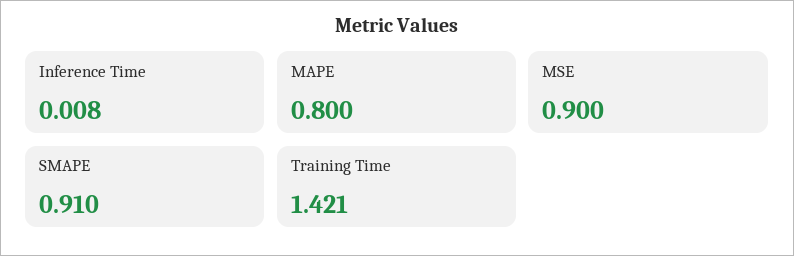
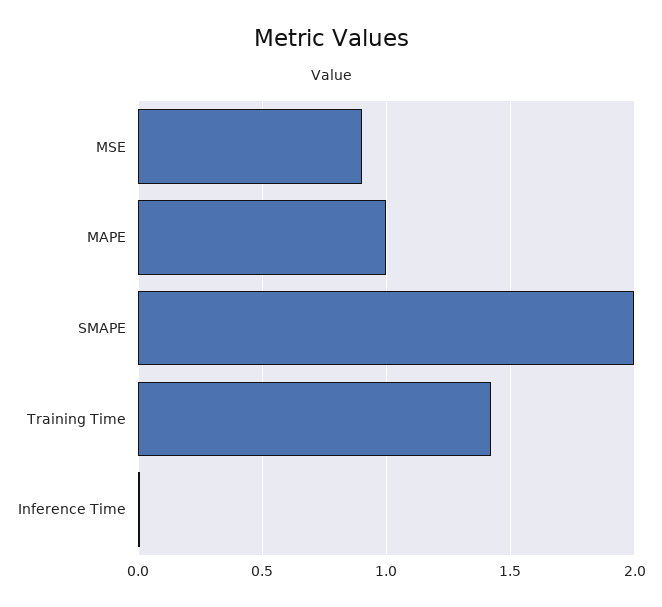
  {
    "Inference Time": 0.008,
-   "MAPE": 0.8,
+   "MAPE": 1,
    "MSE": 0.9,
-   "SMAPE": 0.91,
+   "SMAPE": 2,
    "Training Time": 1.421
  }

